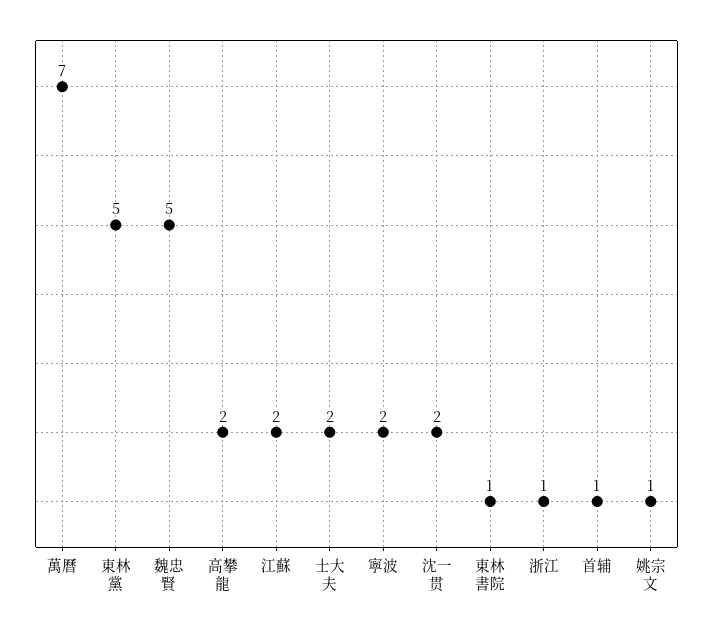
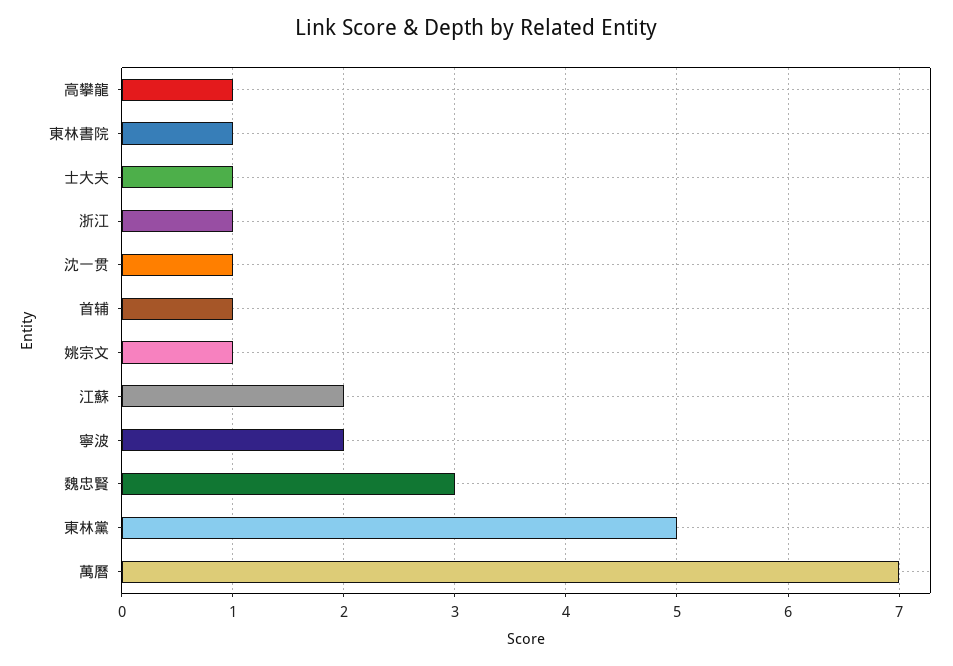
  {
    "萬曆": 7,
    "東林黨": 5,
-   "魏忠賢": 5,
+   "魏忠賢": 3,
-   "高攀龍": 2,
+   "高攀龍": 1,
    "江蘇": 2,
-   "士大夫": 2,
+   "士大夫": 1,
    "寧波": 2,
-   "沈一贯": 2,
+   "沈一贯": 1,
    "東林書院": 1,
    "浙江": 1,
    "首辅": 1,
    "姚宗文": 1
  }

